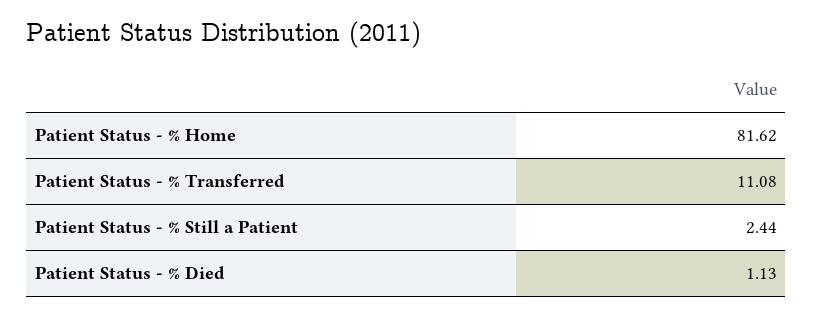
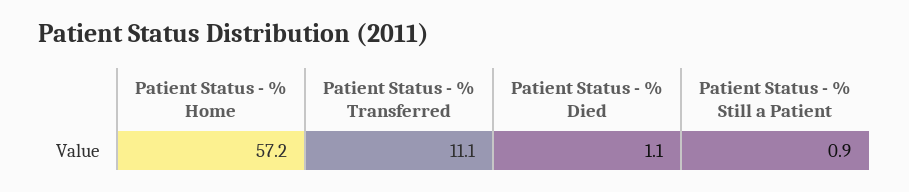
  {
-   "Patient Status - % Home": 81.62,
+   "Patient Status - % Home": 57.2,
    "Patient Status - % Transferred": 11.08,
-   "Patient Status - % Still a Patient": 2.44,
+   "Patient Status - % Still a Patient": 0.9,
    "Patient Status - % Died": 1.13
  }

